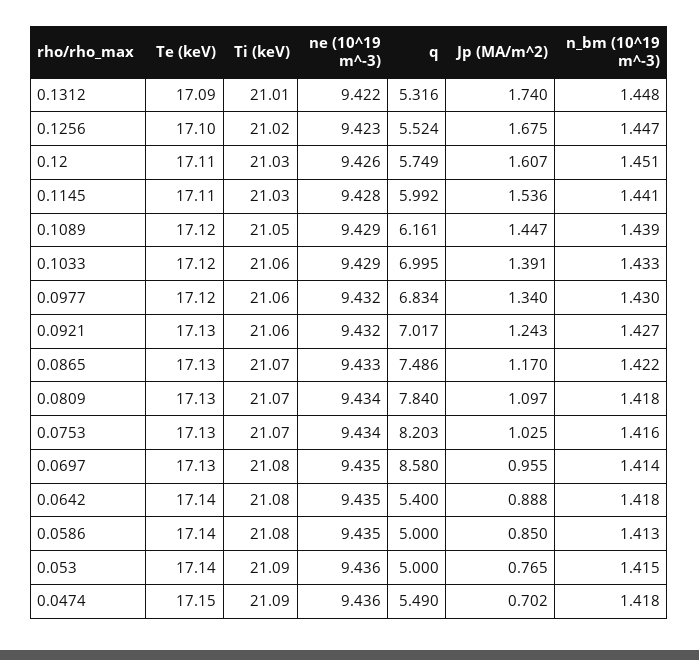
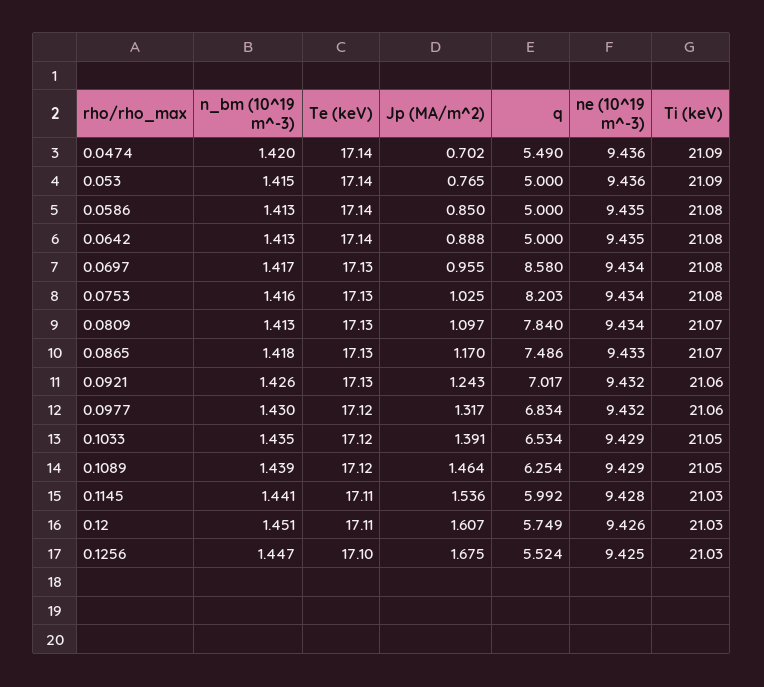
  {
    "Te (keV)": {
-     "0.1312": 17.09,
      "0.1256": 17.1,
      "0.12": 17.11,
      "0.1145": 17.11,
      "0.1089": 17.12,
      "0.1033": 17.12,
      "0.0977": 17.12,
      "0.0921": 17.13,
      "0.0865": 17.13,
      "0.0809": 17.13,
      "0.0753": 17.13,
      "0.0697": 17.13,
      "0.0642": 17.14,
      "0.0586": 17.14,
      "0.053": 17.14,
-     "0.0474": 17.15
+     "0.0474": 17.14
    },
    "Ti (keV)": {
-     "0.1312": 21.01,
-     "0.1256": 21.02,
+     "0.1256": 21.03,
      "0.12": 21.03,
      "0.1145": 21.03,
      "0.1089": 21.05,
-     "0.1033": 21.06,
+     "0.1033": 21.05,
      "0.0977": 21.06,
      "0.0921": 21.06,
      "0.0865": 21.07,
      "0.0809": 21.07,
-     "0.0753": 21.07,
+     "0.0753": 21.08,
      "0.0697": 21.08,
      "0.0642": 21.08,
      "0.0586": 21.08,
      "0.053": 21.09,
      "0.0474": 21.09
    },
    "ne (10^19 m^-3)": {
-     "0.1312": 9.422,
-     "0.1256": 9.423,
+     "0.1256": 9.425,
      "0.12": 9.426,
      "0.1145": 9.428,
      "0.1089": 9.429,
      "0.1033": 9.429,
      "0.0977": 9.432,
      "0.0921": 9.432,
      "0.0865": 9.433,
      "0.0809": 9.434,
      "0.0753": 9.434,
-     "0.0697": 9.435,
+     "0.0697": 9.434,
      "0.0642": 9.435,
      "0.0586": 9.435,
      "0.053": 9.436,
      "0.0474": 9.436
    },
    "q": {
-     "0.1312": 5.316,
      "0.1256": 5.524,
      "0.12": 5.749,
      "0.1145": 5.992,
-     "0.1089": 6.161,
+     "0.1089": 6.254,
-     "0.1033": 6.995,
+     "0.1033": 6.534,
      "0.0977": 6.834,
      "0.0921": 7.017,
      "0.0865": 7.486,
      "0.0809": 7.84,
      "0.0753": 8.203,
      "0.0697": 8.58,
-     "0.0642": 5.4,
+     "0.0642": 5,
      "0.0586": 5,
      "0.053": 5,
      "0.0474": 5.49
    },
    "Jp (MA/m^2)": {
-     "0.1312": 1.74,
      "0.1256": 1.675,
      "0.12": 1.607,
      "0.1145": 1.536,
-     "0.1089": 1.447,
+     "0.1089": 1.464,
      "0.1033": 1.391,
-     "0.0977": 1.34,
+     "0.0977": 1.317,
      "0.0921": 1.243,
      "0.0865": 1.17,
      "0.0809": 1.097,
      "0.0753": 1.025,
      "0.0697": 0.955,
      "0.0642": 0.888,
      "0.0586": 0.85,
      "0.053": 0.765,
      "0.0474": 0.702
    },
    "n_bm (10^19 m^-3)": {
-     "0.1312": 1.448,
      "0.1256": 1.447,
      "0.12": 1.451,
      "0.1145": 1.441,
      "0.1089": 1.439,
-     "0.1033": 1.433,
+     "0.1033": 1.435,
      "0.0977": 1.43,
-     "0.0921": 1.427,
+     "0.0921": 1.426,
-     "0.0865": 1.422,
+     "0.0865": 1.418,
-     "0.0809": 1.418,
+     "0.0809": 1.413,
      "0.0753": 1.416,
-     "0.0697": 1.414,
+     "0.0697": 1.417,
-     "0.0642": 1.418,
+     "0.0642": 1.413,
      "0.0586": 1.413,
      "0.053": 1.415,
-     "0.0474": 1.418
+     "0.0474": 1.42
    }
  }

